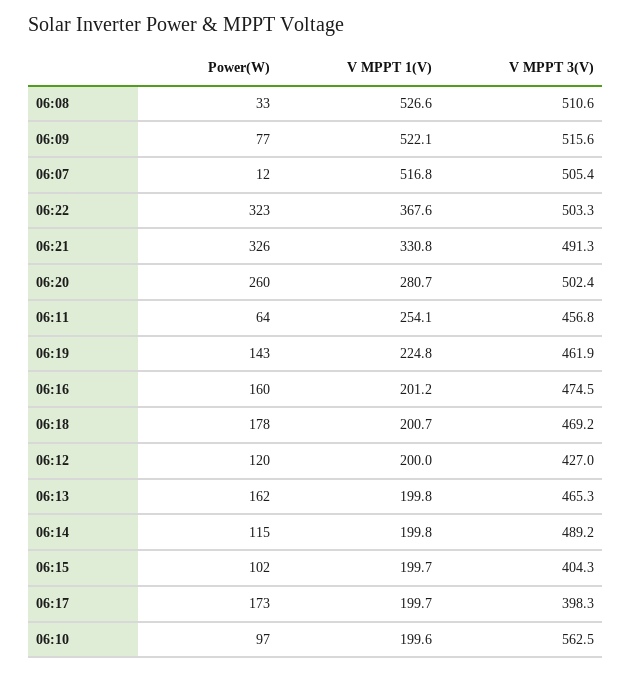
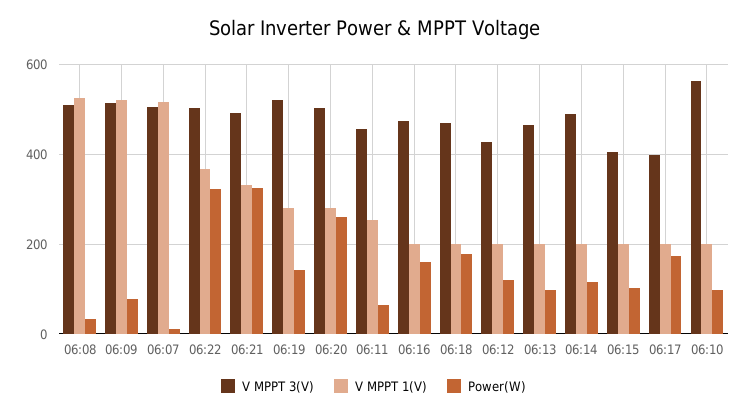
  {
    "Power(W)": {
      "06:08": 33,
      "06:09": 77,
      "06:07": 12,
      "06:22": 323,
      "06:21": 326,
      "06:20": 260,
      "06:11": 64,
      "06:19": 143,
      "06:16": 160,
      "06:18": 178,
      "06:12": 120,
-     "06:13": 162,
+     "06:13": 100,
      "06:14": 115,
      "06:15": 102,
      "06:17": 173,
      "06:10": 97
    },
    "V MPPT 1(V)": {
      "06:08": 526.6,
      "06:09": 522.1,
      "06:07": 516.8,
      "06:22": 367.6,
      "06:21": 330.8,
      "06:20": 280.7,
      "06:11": 254.1,
-     "06:19": 224.8,
+     "06:19": 280,
      "06:16": 201.2,
      "06:18": 200.7,
      "06:12": 200,
      "06:13": 199.8,
      "06:14": 199.8,
      "06:15": 199.7,
      "06:17": 199.7,
      "06:10": 199.6
    },
    "V MPPT 3(V)": {
      "06:08": 510.6,
      "06:09": 515.6,
      "06:07": 505.4,
      "06:22": 503.3,
      "06:21": 491.3,
      "06:20": 502.4,
      "06:11": 456.8,
-     "06:19": 461.9,
+     "06:19": 520,
      "06:16": 474.5,
      "06:18": 469.2,
      "06:12": 427,
      "06:13": 465.3,
      "06:14": 489.2,
      "06:15": 404.3,
      "06:17": 398.3,
      "06:10": 562.5
    }
  }

